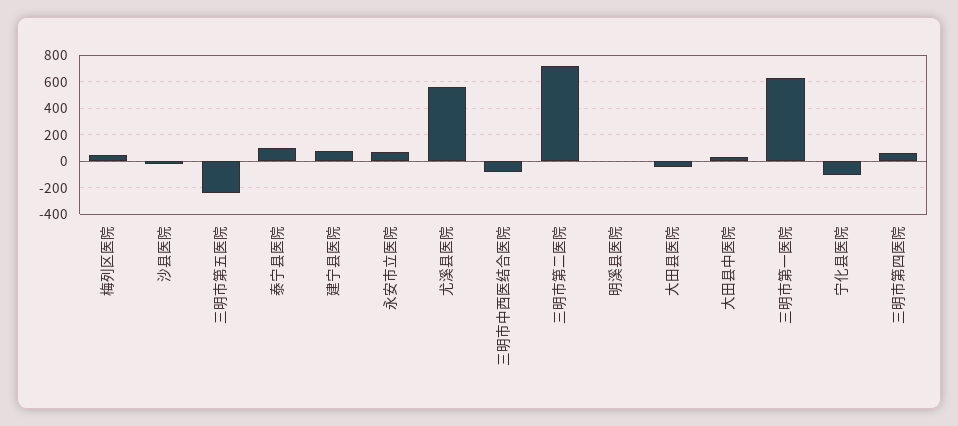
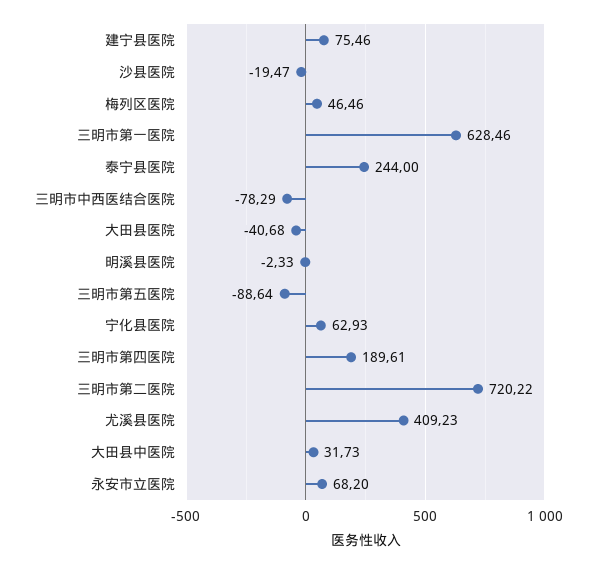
  {
    "梅列区医院": 46.46,
    "沙县医院": -19.47,
-   "三明市第五医院": -250,
+   "三明市第五医院": -88.64,
-   "泰宁县医院": 100,
+   "泰宁县医院": 244,
    "建宁县医院": 75.46,
    "永安市立医院": 68.2,
-   "尤溪县医院": 550,
+   "尤溪县医院": 409.23,
    "三明市中西医结合医院": -78.29,
    "三明市第二医院": 720.22,
    "明溪县医院": -2.33,
    "大田县医院": -40.68,
    "大田县中医院": 31.73,
    "三明市第一医院": 628.46,
-   "宁化县医院": -100,
+   "宁化县医院": 62.93,
-   "三明市第四医院": 50
+   "三明市第四医院": 189.61
  }

